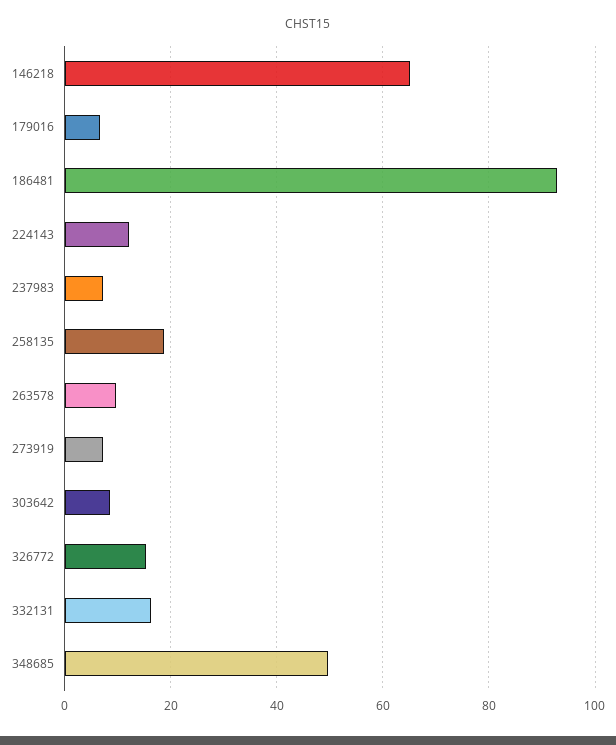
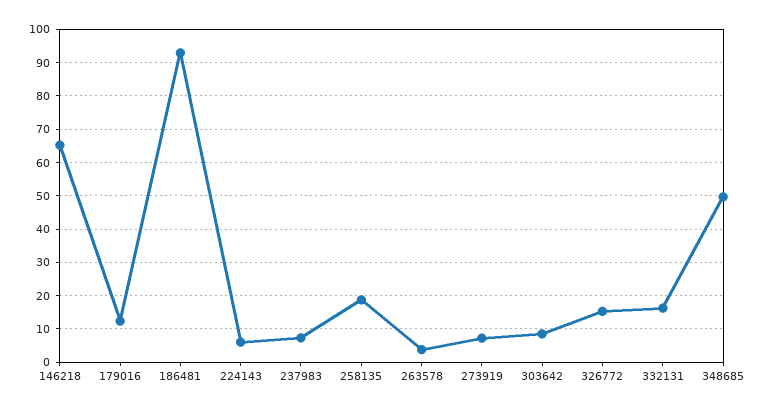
  {
    "146218": 66,
-   "179016": 6,
+   "179016": 12,
    "186481": 92,
-   "224143": 12,
+   "224143": 6,
    "237983": 8,
    "258135": 18,
-   "263578": 10,
+   "263578": 4,
    "273919": 8,
    "303642": 8,
    "326772": 16,
    "332131": 16,
    "348685": 50
  }

